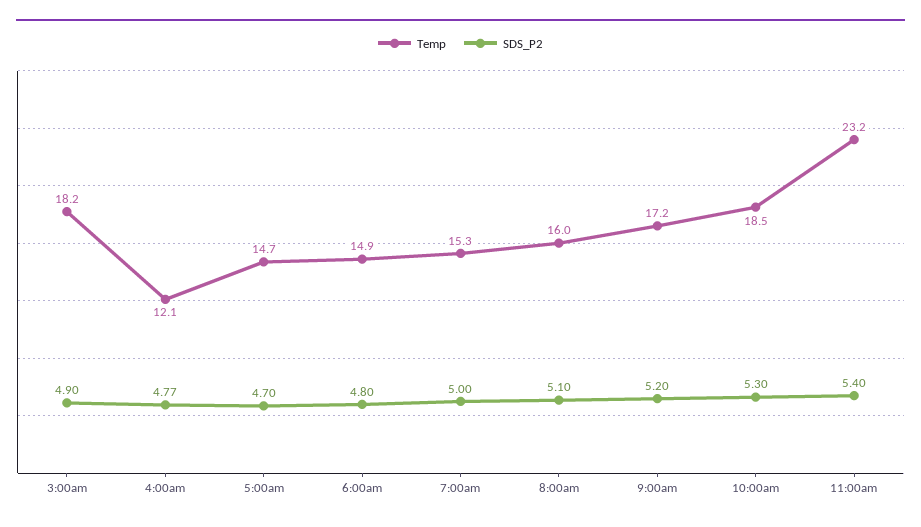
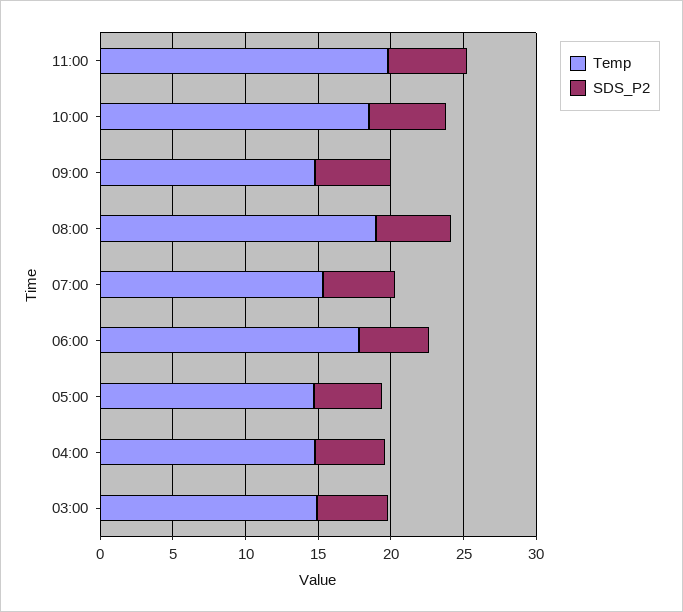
  {
    "Temp": {
-     "3:00am": 18.2,
+     "3:00am": 15,
-     "4:00am": 12.1,
+     "4:00am": 15,
      "5:00am": 14.7,
-     "6:00am": 14.9,
+     "6:00am": 18,
      "7:00am": 15.3,
-     "8:00am": 16,
+     "8:00am": 19,
-     "9:00am": 17.2,
+     "9:00am": 15,
      "10:00am": 18.5,
-     "11:00am": 23.2
+     "11:00am": 20
    },
    "SDS_P2": {
      "3:00am": 4.9,
      "4:00am": 4.77,
      "5:00am": 4.7,
      "6:00am": 4.8,
      "7:00am": 5,
      "8:00am": 5.1,
      "9:00am": 5.2,
      "10:00am": 5.3,
      "11:00am": 5.4
    }
  }

